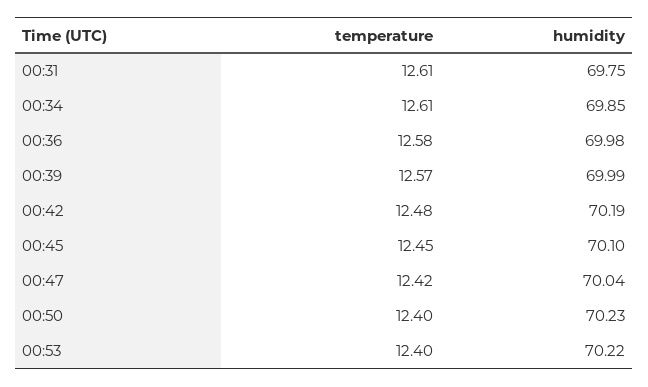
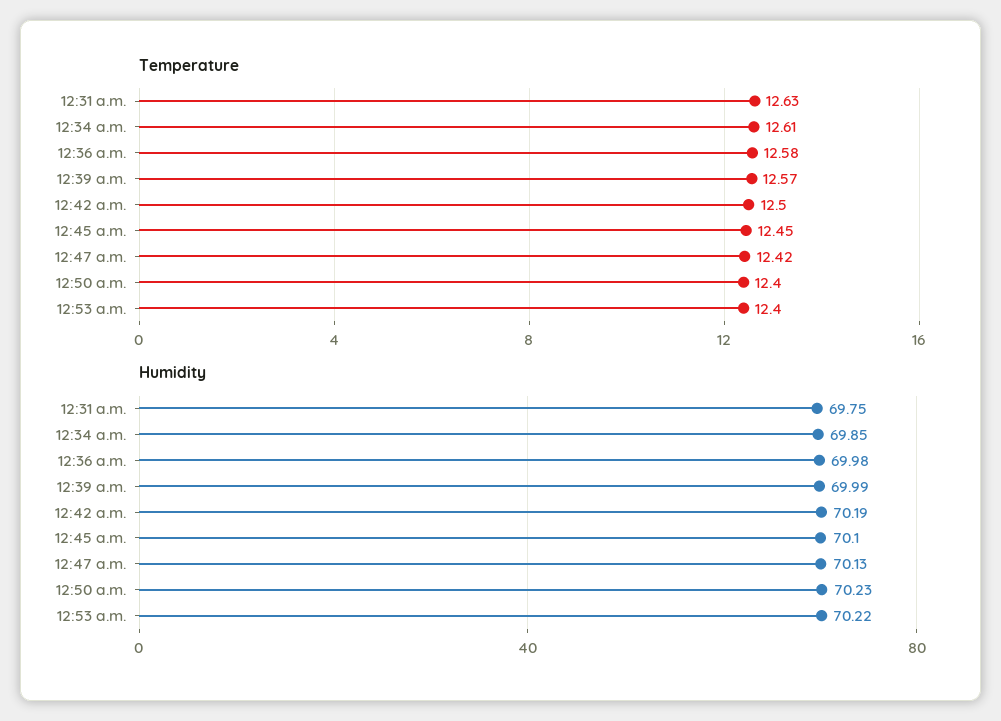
  {
    "temperature": {
-     "00:31": 12.61,
+     "00:31": 12.63,
      "00:34": 12.61,
      "00:36": 12.58,
      "00:39": 12.57,
-     "00:42": 12.48,
+     "00:42": 12.5,
      "00:45": 12.45,
      "00:47": 12.42,
      "00:50": 12.4,
      "00:53": 12.4
    },
    "humidity": {
      "00:31": 69.75,
      "00:34": 69.85,
      "00:36": 69.98,
      "00:39": 69.99,
      "00:42": 70.19,
      "00:45": 70.1,
-     "00:47": 70.04,
+     "00:47": 70.13,
      "00:50": 70.23,
      "00:53": 70.22
    }
  }

